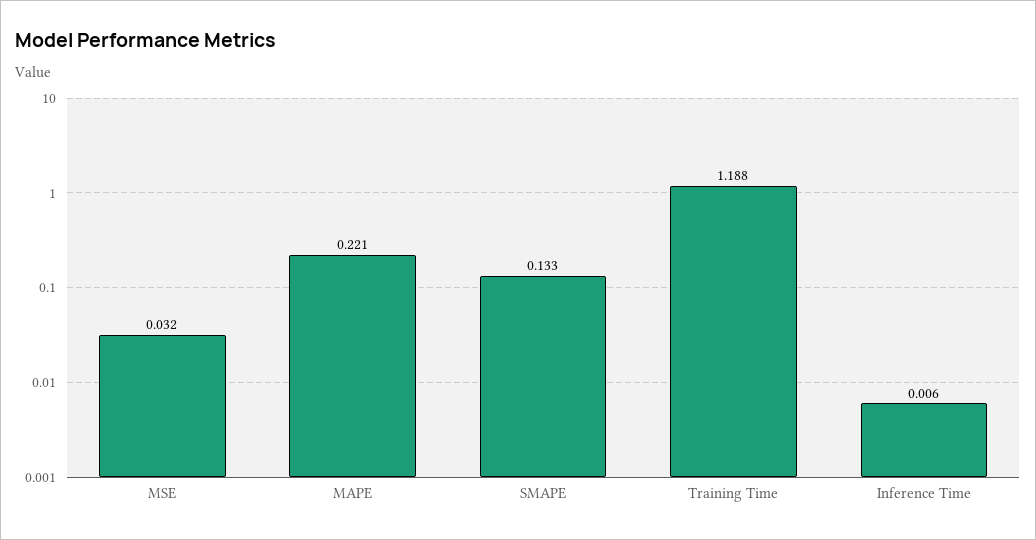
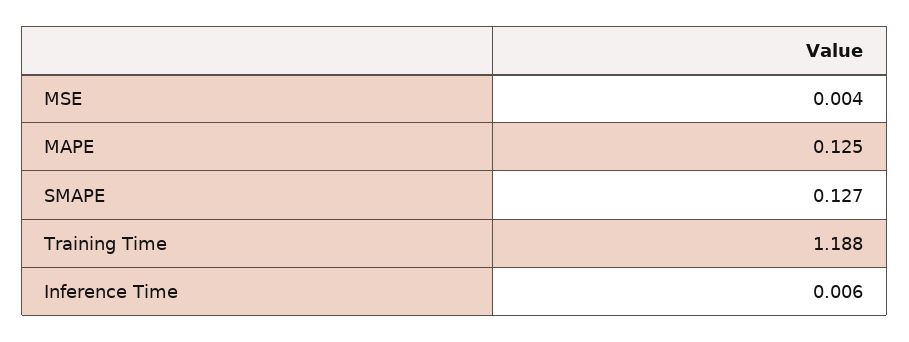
  {
-   "MSE": 0.032,
+   "MSE": 0.004,
-   "MAPE": 0.221,
+   "MAPE": 0.125,
-   "SMAPE": 0.133,
+   "SMAPE": 0.127,
    "Training Time": 1.188,
    "Inference Time": 0.006
  }

